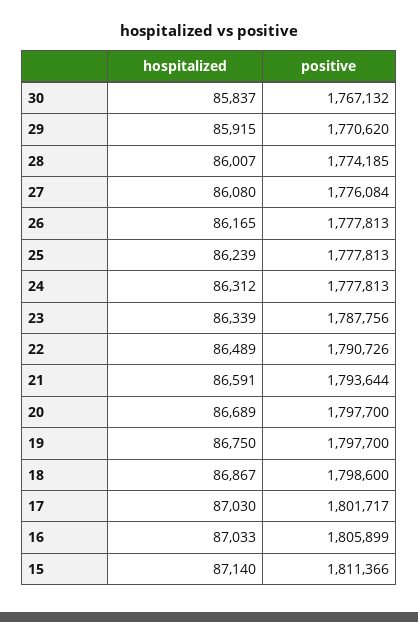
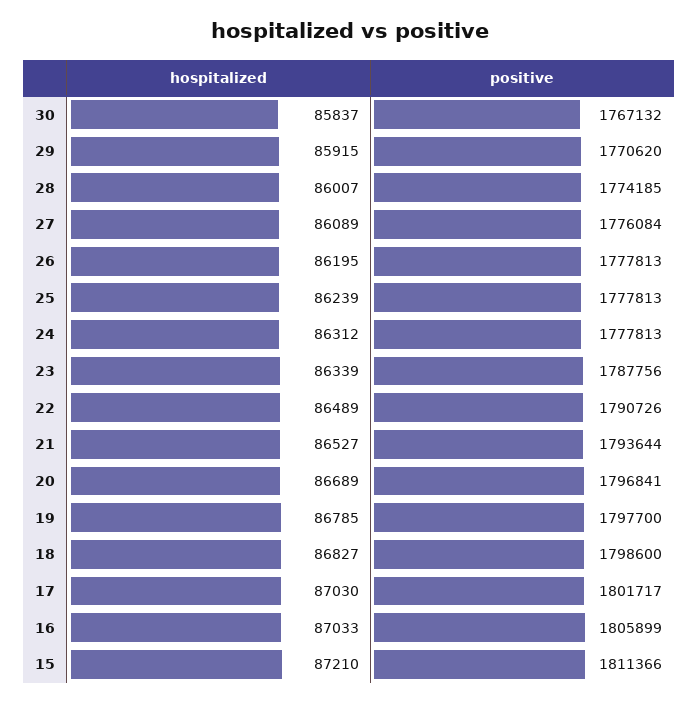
  {
    "hospitalized": {
      "30": 85837,
      "29": 85915,
      "28": 86007,
-     "27": 86080,
+     "27": 86089,
-     "26": 86165,
+     "26": 86195,
      "25": 86239,
      "24": 86312,
      "23": 86339,
      "22": 86489,
-     "21": 86591,
+     "21": 86527,
      "20": 86689,
-     "19": 86750,
+     "19": 86785,
-     "18": 86867,
+     "18": 86827,
      "17": 87030,
      "16": 87033,
-     "15": 87140
+     "15": 87210
    },
    "positive": {
      "30": 1767132,
      "29": 1770620,
      "28": 1774185,
      "27": 1776084,
      "26": 1777813,
      "25": 1777813,
      "24": 1777813,
      "23": 1787756,
      "22": 1790726,
      "21": 1793644,
-     "20": 1797700,
+     "20": 1796841,
      "19": 1797700,
      "18": 1798600,
      "17": 1801717,
      "16": 1805899,
      "15": 1811366
    }
  }

